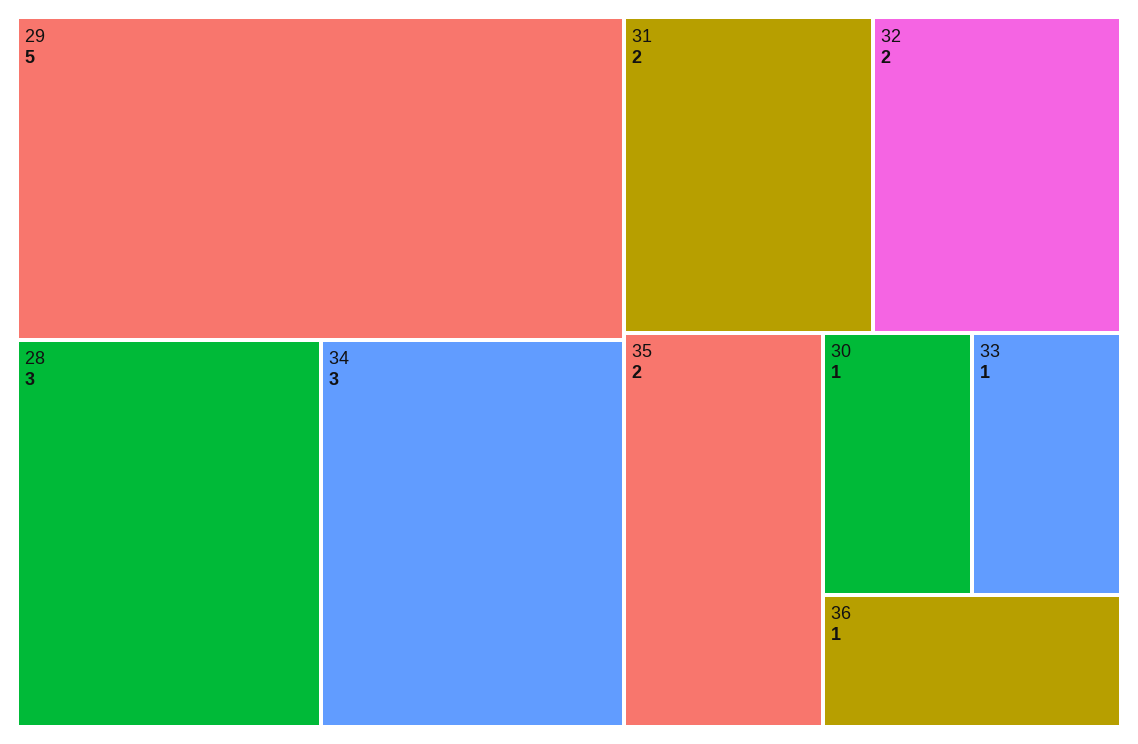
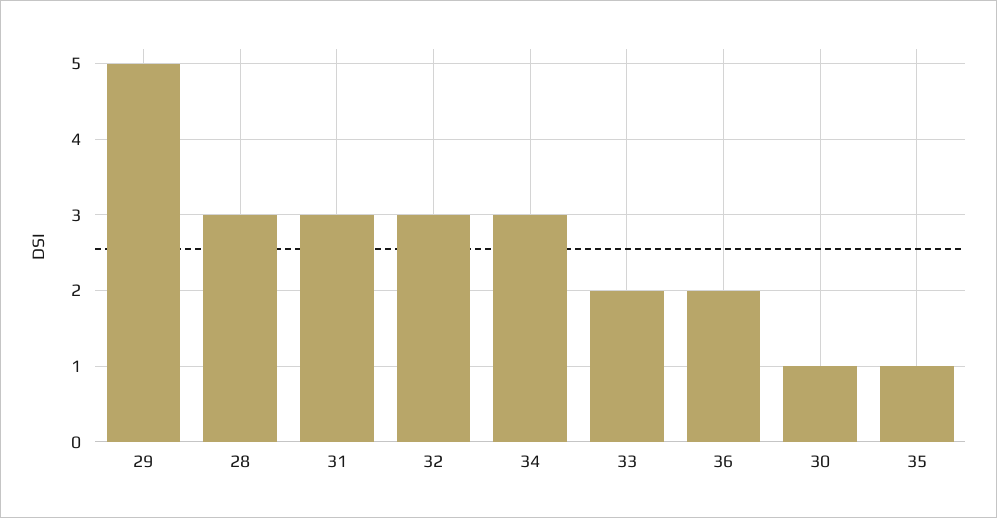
  {
    "29": 5,
    "28": 3,
    "34": 3,
-   "31": 2,
+   "31": 3,
-   "32": 2,
+   "32": 3,
-   "35": 2,
+   "35": 1,
    "30": 1,
-   "33": 1,
+   "33": 2,
-   "36": 1
+   "36": 2
  }

